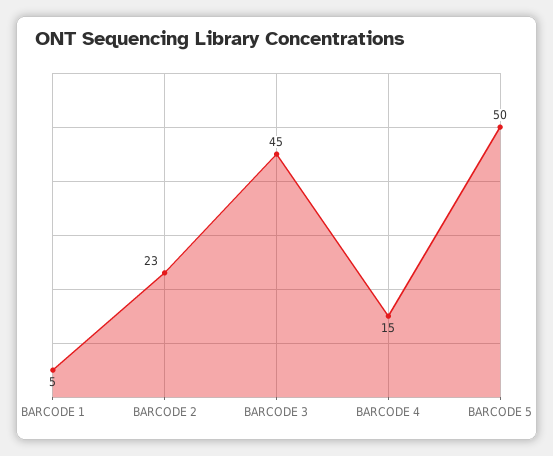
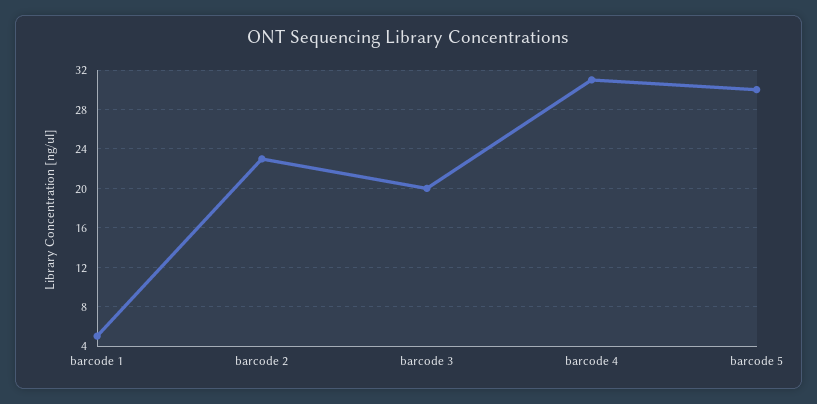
  {
    "BARCODE 1": 5,
    "BARCODE 2": 23,
-   "BARCODE 3": 45,
+   "BARCODE 3": 20,
-   "BARCODE 4": 15,
+   "BARCODE 4": 31,
-   "BARCODE 5": 50
+   "BARCODE 5": 30
  }

